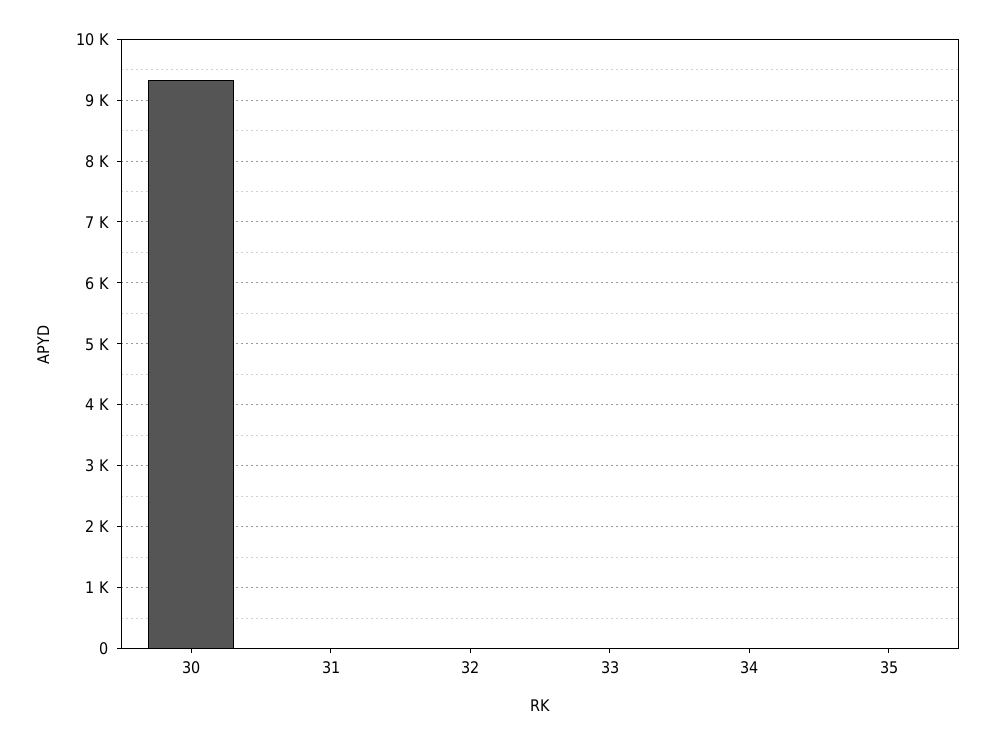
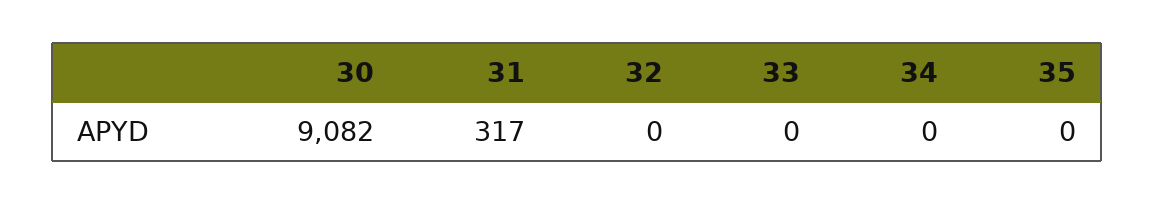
  {
-   "30": 9300,
+   "30": 9082,
-   "31": 0,
+   "31": 317,
    "32": 0,
    "33": 0,
    "34": 0,
    "35": 0
  }

